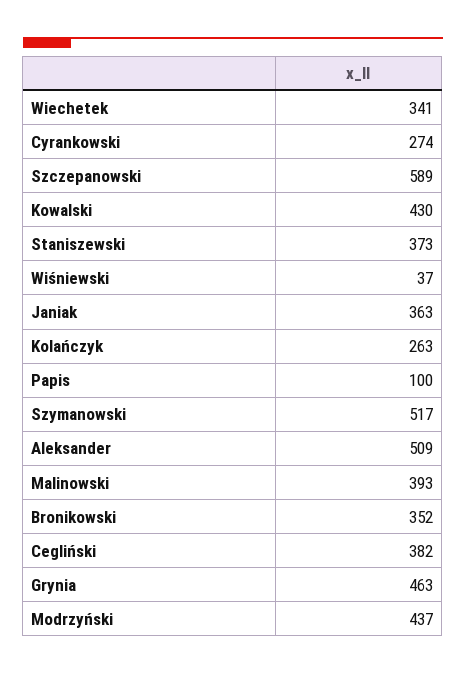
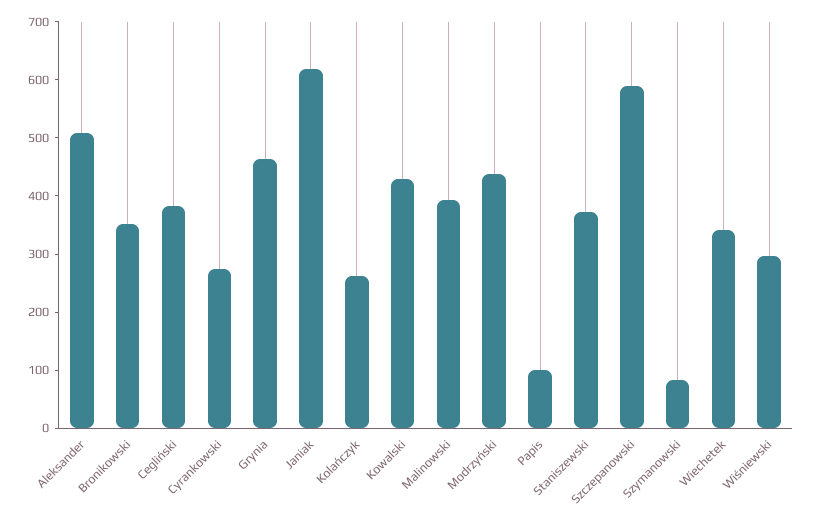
  {
    "Wiechetek": 341,
    "Cyrankowski": 274,
    "Szczepanowski": 589,
    "Kowalski": 430,
    "Staniszewski": 373,
-   "Wiśniewski": 37,
+   "Wiśniewski": 300,
-   "Janiak": 363,
+   "Janiak": 620,
    "Kolańczyk": 263,
    "Papis": 100,
-   "Szymanowski": 517,
+   "Szymanowski": 80,
    "Aleksander": 509,
    "Malinowski": 393,
    "Bronikowski": 352,
    "Cegliński": 382,
    "Grynia": 463,
    "Modrzyński": 437
  }

